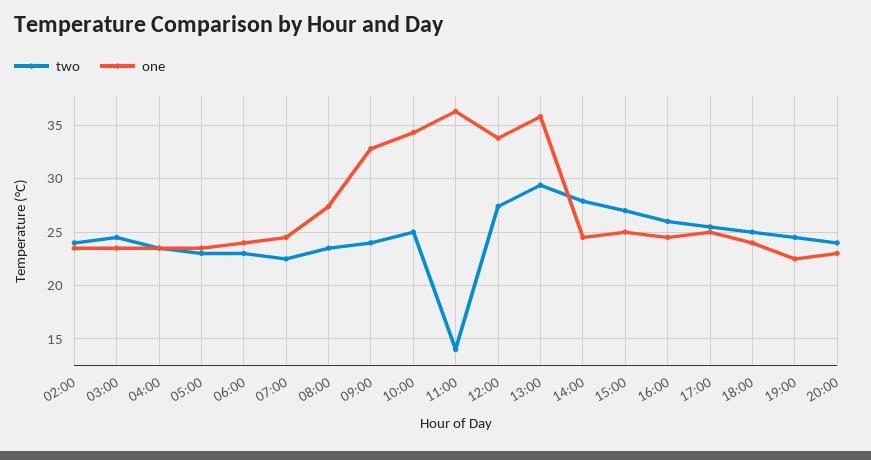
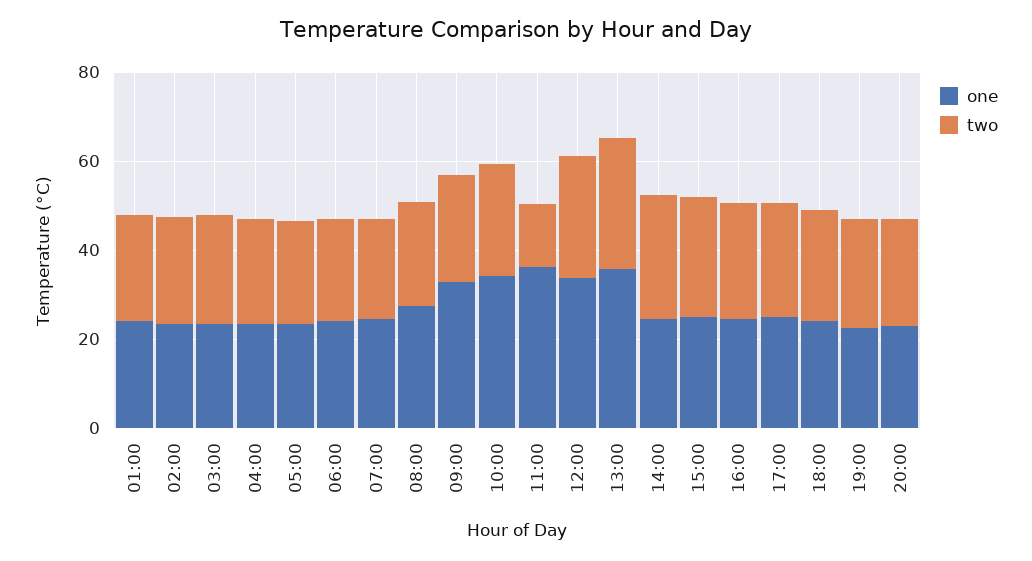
  {
    "two": {
      "02:00": 24,
      "03:00": 25,
      "04:00": 24,
      "05:00": 23,
      "06:00": 23,
      "07:00": 23,
      "08:00": 24,
      "09:00": 24,
      "10:00": 25,
      "11:00": 14,
      "12:00": 27,
      "13:00": 29,
      "14:00": 28,
      "15:00": 27,
      "16:00": 26,
      "17:00": 26,
      "18:00": 25,
      "19:00": 25,
-     "20:00": 24
+     "20:00": 24,
+     "01:00": 25
    },
    "one": {
      "02:00": 24,
      "03:00": 24,
      "04:00": 24,
      "05:00": 24,
      "06:00": 24,
      "07:00": 25,
      "08:00": 27,
      "09:00": 33,
      "10:00": 34,
      "11:00": 36,
      "12:00": 34,
      "13:00": 36,
      "14:00": 25,
      "15:00": 25,
      "16:00": 25,
      "17:00": 25,
      "18:00": 24,
      "19:00": 23,
-     "20:00": 23
+     "20:00": 23,
+     "01:00": 25
    }
  }

